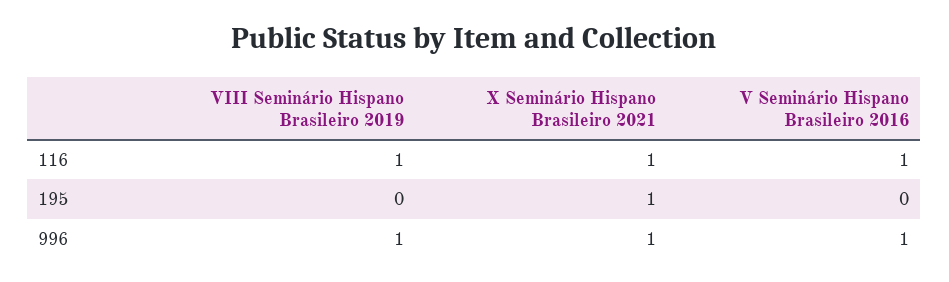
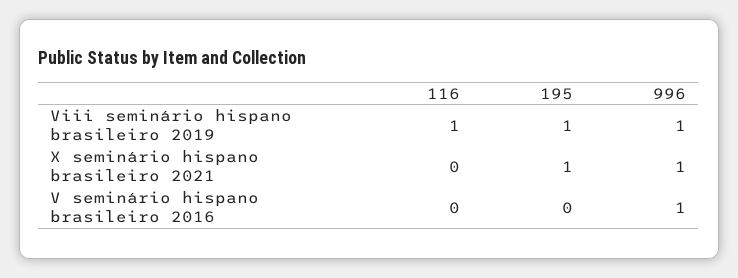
  {
    "VIII Seminário Hispano Brasileiro 2019": {
      "116": 1,
-     "195": 0,
+     "195": 1,
      "996": 1
    },
    "X Seminário Hispano Brasileiro 2021": {
-     "116": 1,
+     "116": 0,
      "195": 1,
      "996": 1
    },
    "V Seminário Hispano Brasileiro 2016": {
-     "116": 1,
+     "116": 0,
      "195": 0,
      "996": 1
    }
  }

